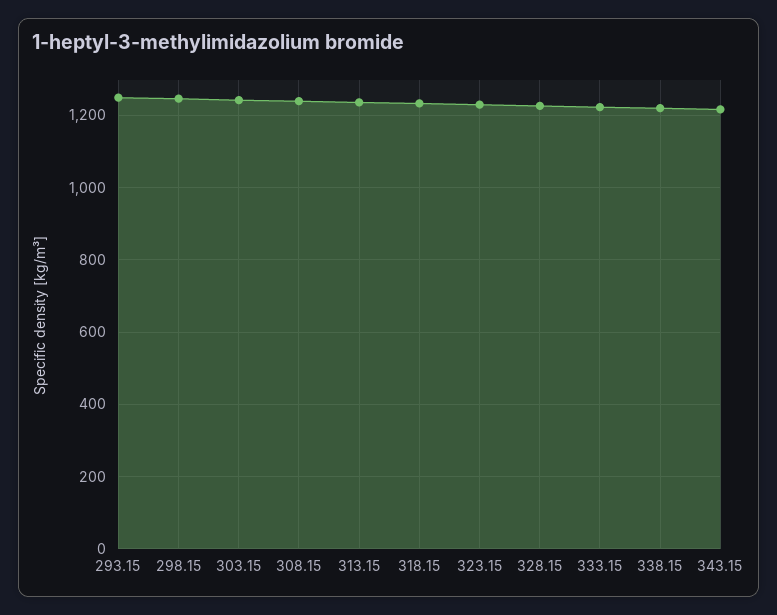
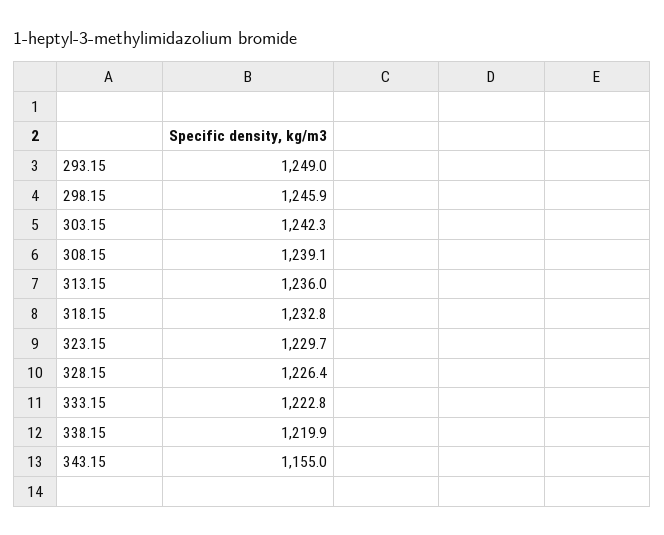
  {
    "293.15": 1249,
    "298.15": 1245.9,
    "303.15": 1242.3,
    "308.15": 1239.1,
    "313.15": 1236,
    "318.15": 1232.8,
    "323.15": 1229.7,
    "328.15": 1226.4,
    "333.15": 1222.8,
    "338.15": 1219.9,
-   "343.15": 1220
+   "343.15": 1155
  }

